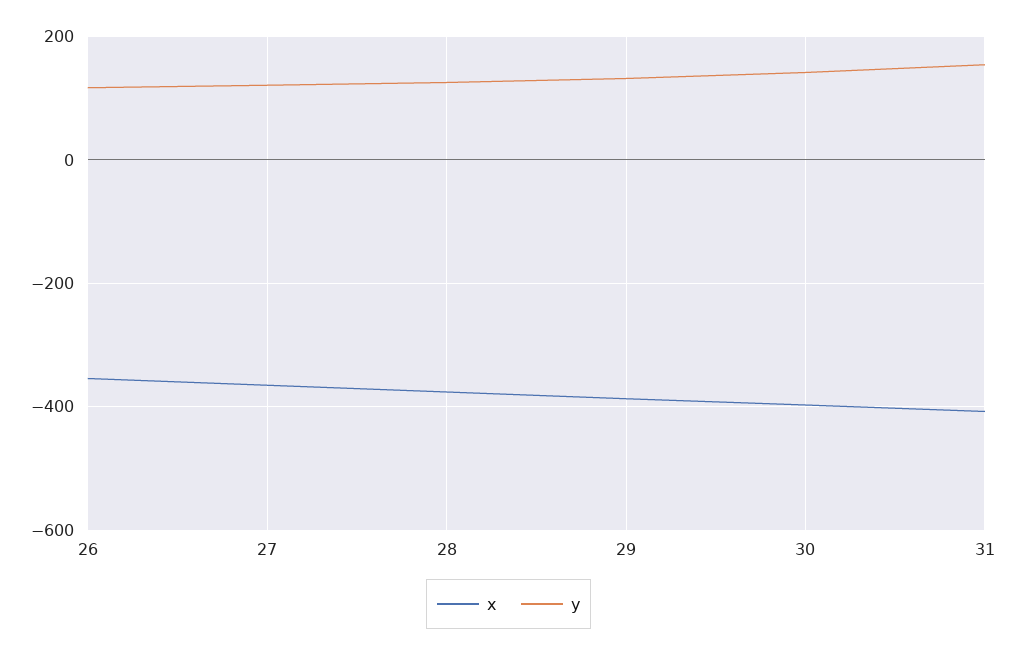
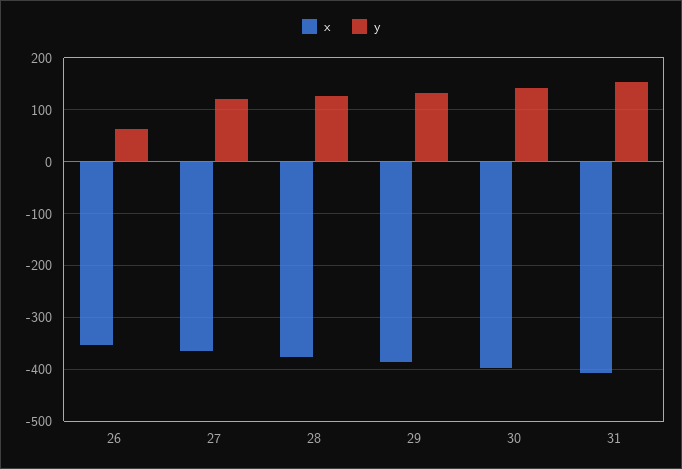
  {
    "x": {
      "26": -360,
      "27": -360,
      "28": -380,
      "29": -380,
      "30": -400,
      "31": -400
    },
    "y": {
-     "26": 120,
+     "26": 60,
      "27": 120,
      "28": 120,
      "29": 140,
      "30": 140,
      "31": 160
    }
  }

